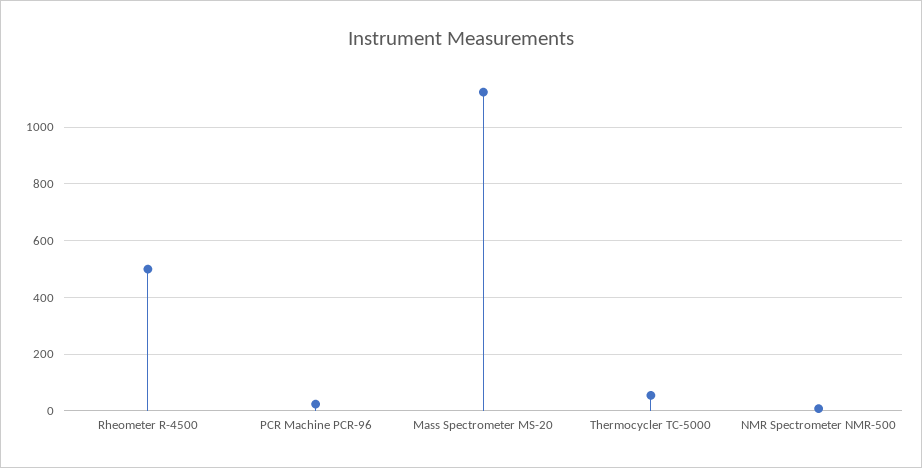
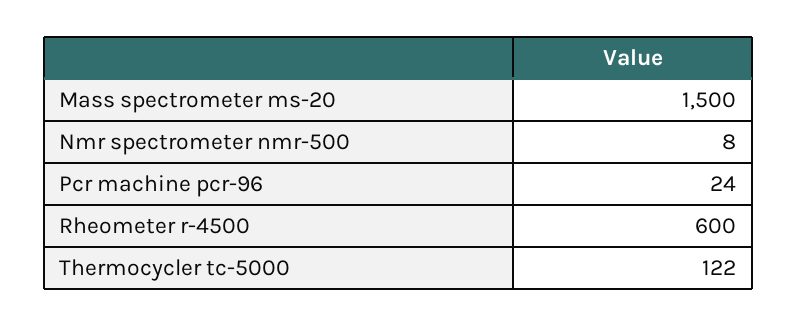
  {
-   "Rheometer R-4500": 500,
+   "Rheometer R-4500": 600,
    "PCR Machine PCR-96": 24,
-   "Mass Spectrometer MS-20": 1125,
+   "Mass Spectrometer MS-20": 1500,
-   "Thermocycler TC-5000": 50,
+   "Thermocycler TC-5000": 122,
    "NMR Spectrometer NMR-500": 8
  }

